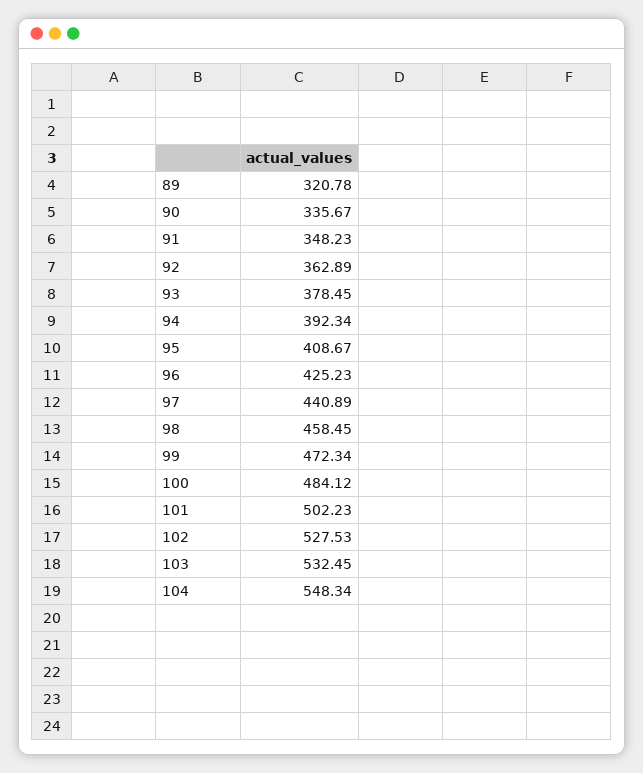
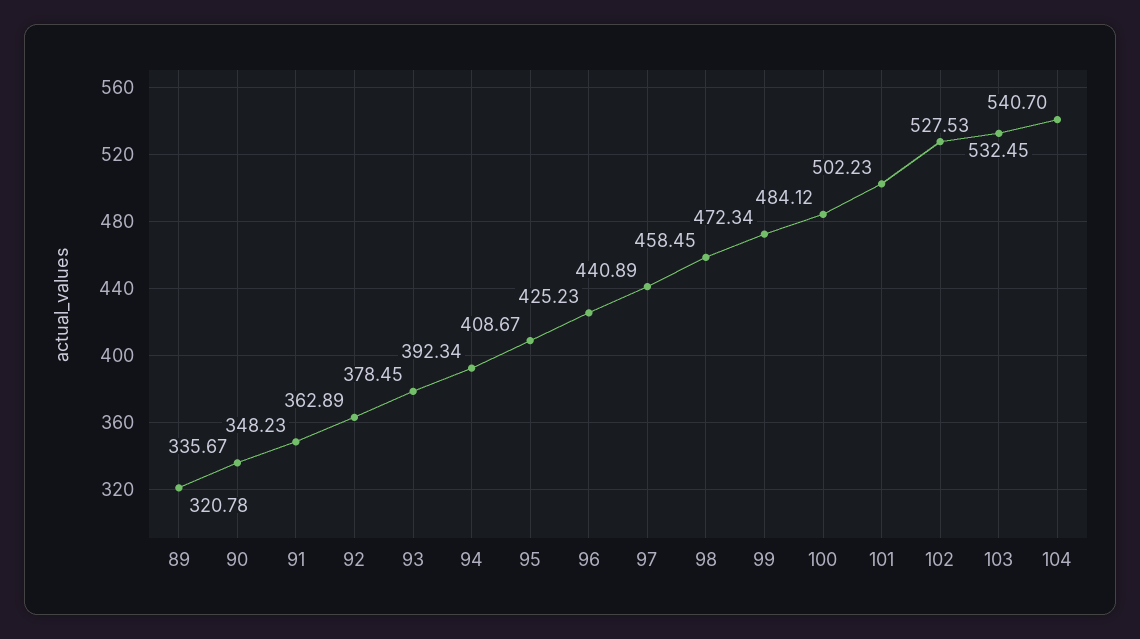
  {
    "89": 320.78,
    "90": 335.67,
    "91": 348.23,
    "92": 362.89,
    "93": 378.45,
    "94": 392.34,
    "95": 408.67,
    "96": 425.23,
    "97": 440.89,
    "98": 458.45,
    "99": 472.34,
    "100": 484.12,
    "101": 502.23,
    "102": 527.53,
    "103": 532.45,
-   "104": 548.34
+   "104": 540.7
  }

